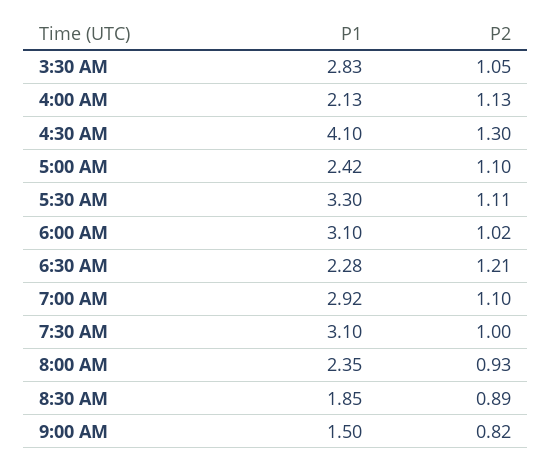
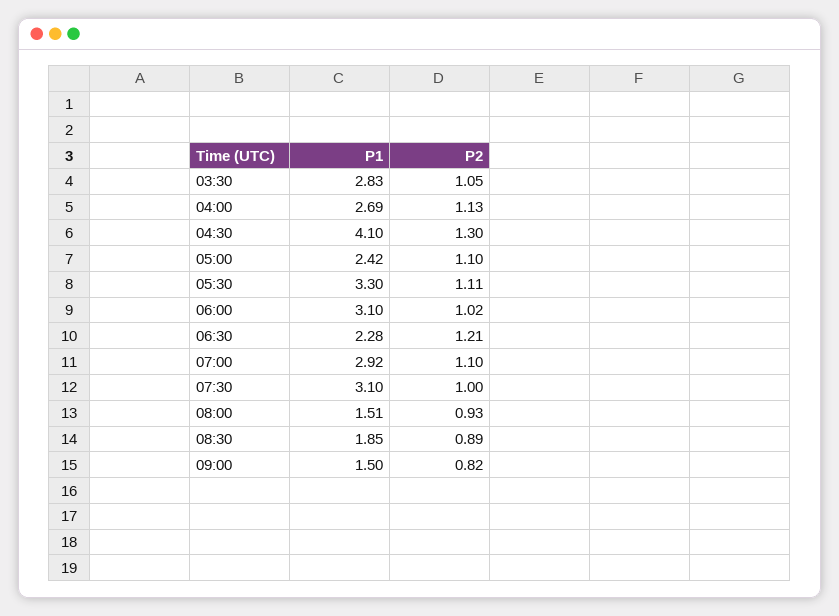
  {
    "P1": {
      "3:30 AM": 2.83,
-     "4:00 AM": 2.13,
+     "4:00 AM": 2.69,
      "4:30 AM": 4.1,
      "5:00 AM": 2.42,
      "5:30 AM": 3.3,
      "6:00 AM": 3.1,
      "6:30 AM": 2.28,
      "7:00 AM": 2.92,
      "7:30 AM": 3.1,
-     "8:00 AM": 2.35,
+     "8:00 AM": 1.51,
      "8:30 AM": 1.85,
      "9:00 AM": 1.5
    },
    "P2": {
      "3:30 AM": 1.05,
      "4:00 AM": 1.13,
      "4:30 AM": 1.3,
      "5:00 AM": 1.1,
      "5:30 AM": 1.11,
      "6:00 AM": 1.02,
      "6:30 AM": 1.21,
      "7:00 AM": 1.1,
      "7:30 AM": 1,
      "8:00 AM": 0.93,
      "8:30 AM": 0.89,
      "9:00 AM": 0.82
    }
  }

